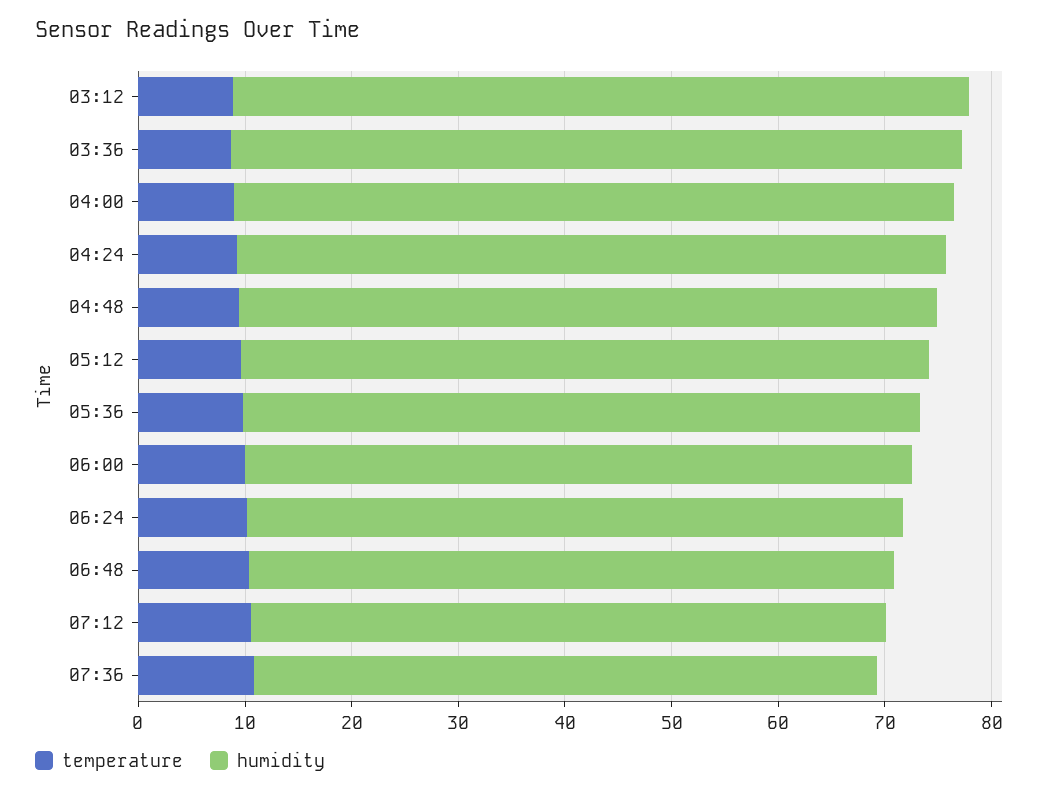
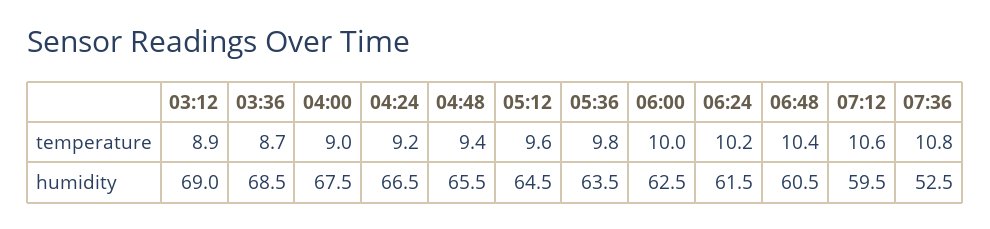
  {
    "temperature": {
      "03:12": 8.9,
      "03:36": 8.7,
      "04:00": 9,
      "04:24": 9.2,
      "04:48": 9.4,
      "05:12": 9.6,
      "05:36": 9.8,
      "06:00": 10,
      "06:24": 10.2,
      "06:48": 10.4,
      "07:12": 10.6,
      "07:36": 10.8
    },
    "humidity": {
      "03:12": 69,
      "03:36": 68.5,
      "04:00": 67.5,
      "04:24": 66.5,
      "04:48": 65.5,
      "05:12": 64.5,
      "05:36": 63.5,
      "06:00": 62.5,
      "06:24": 61.5,
      "06:48": 60.5,
      "07:12": 59.5,
-     "07:36": 58
+     "07:36": 52.5
    }
  }

